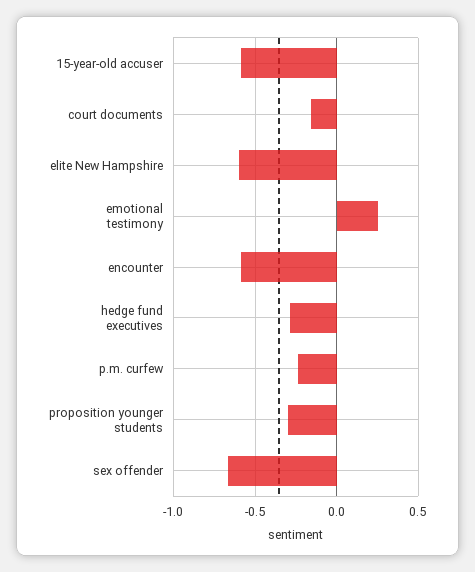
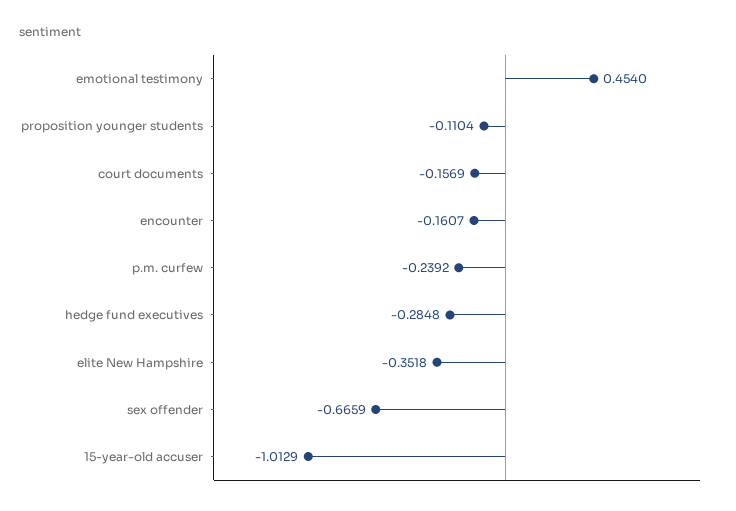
  {
-   "15-year-old accuser": -0.6,
+   "15-year-old accuser": -1.0129,
    "court documents": -0.1569,
-   "elite New Hampshire": -0.6,
+   "elite New Hampshire": -0.3518,
-   "emotional testimony": 0.25,
+   "emotional testimony": 0.454,
-   "encounter": -0.6,
+   "encounter": -0.1607,
    "hedge fund executives": -0.2848,
    "p.m. curfew": -0.2392,
-   "proposition younger students": -0.3,
+   "proposition younger students": -0.1104,
    "sex offender": -0.6659
  }

